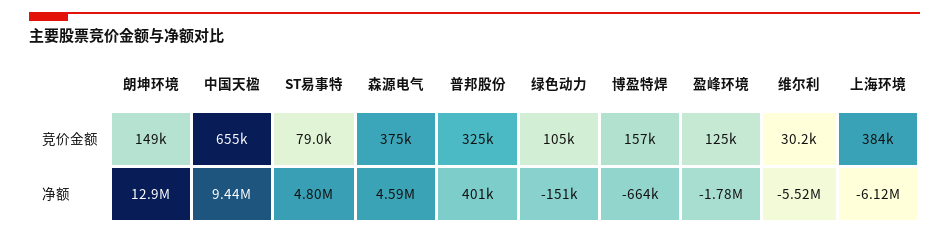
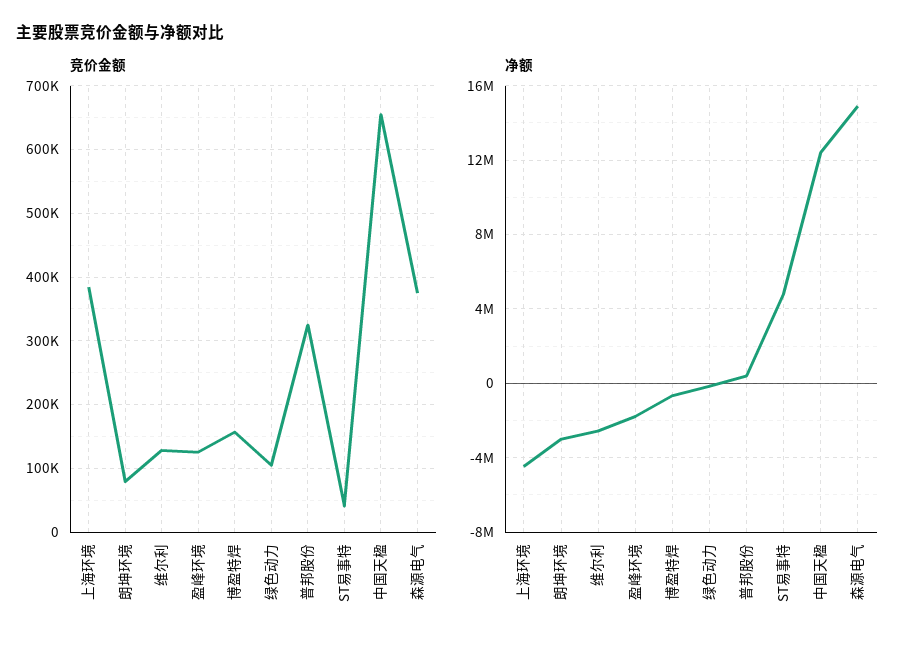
  {
    "竞价金额": {
-     "朗坤环境": 149000,
+     "朗坤环境": 80000,
      "中国天楹": 655000,
-     "ST易事特": 79000,
+     "ST易事特": 40000,
      "森源电气": 375000,
      "普邦股份": 325000,
      "绿色动力": 105000,
      "博盈特焊": 157000,
      "盈峰环境": 125000,
-     "维尔利": 30200,
+     "维尔利": 130000,
      "上海环境": 384000
    },
    "净额": {
-     "朗坤环境": 12900000,
+     "朗坤环境": -3000000,
-     "中国天楹": 9440000,
+     "中国天楹": 12500000,
      "ST易事特": 4800000,
-     "森源电气": 4590000,
+     "森源电气": 15000000,
      "普邦股份": 401000,
      "绿色动力": -151000,
      "博盈特焊": -664000,
      "盈峰环境": -1780000,
-     "维尔利": -5520000,
+     "维尔利": -2500000,
-     "上海环境": -6120000
+     "上海环境": -4500000
    }
  }

